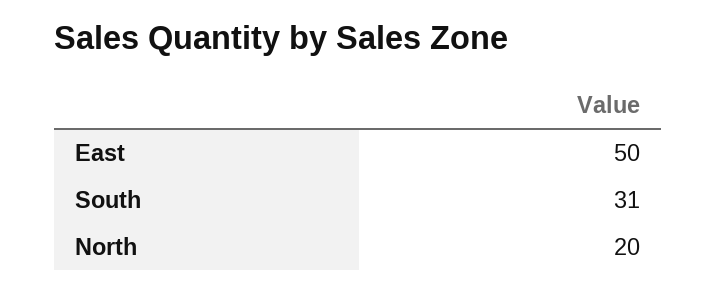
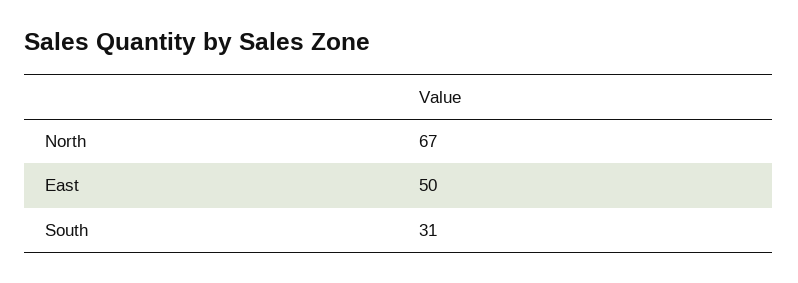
  {
    "East": 50,
    "South": 31,
-   "North": 20
+   "North": 67
  }

